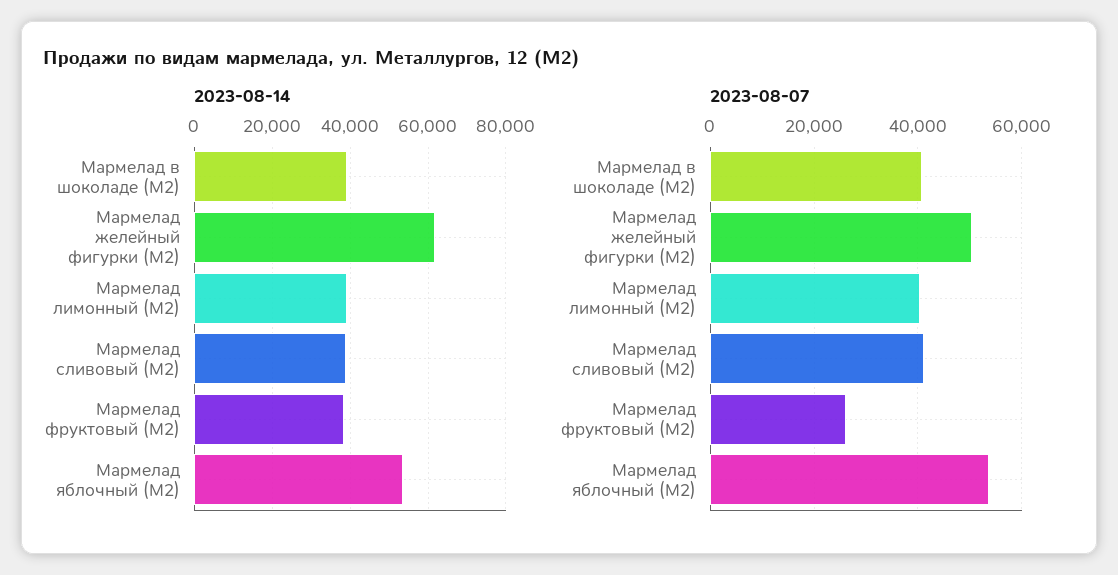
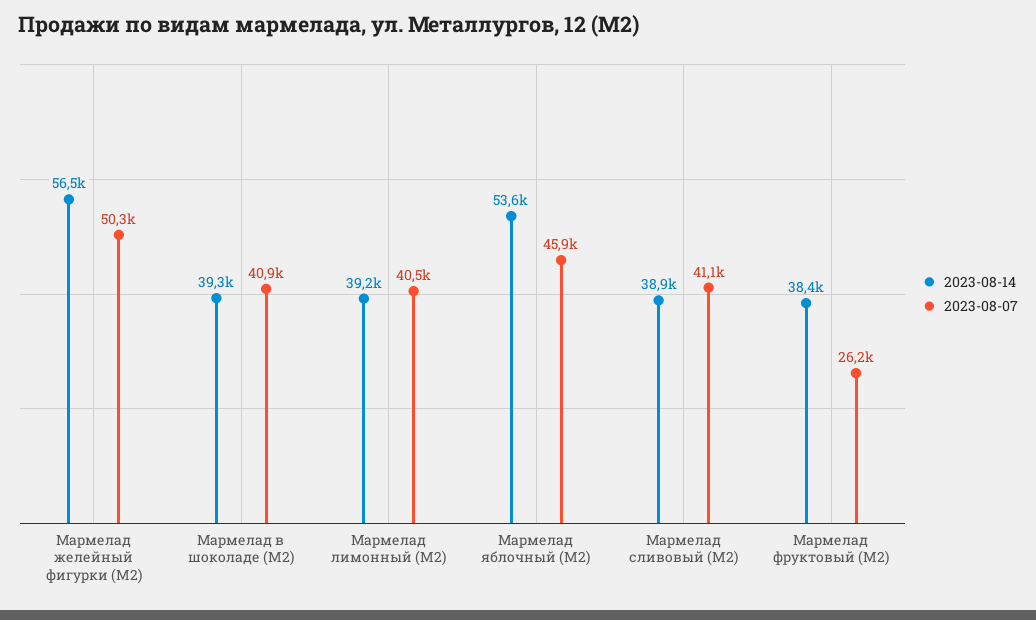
  {
    "2023-08-14": {
      "Мармелад в шоколаде (M2)": 39300,
-     "Мармелад желейный фигурки (M2)": 62000,
+     "Мармелад желейный фигурки (M2)": 56500,
      "Мармелад лимонный (M2)": 39200,
      "Мармелад сливовый (M2)": 38900,
      "Мармелад фруктовый (M2)": 38400,
      "Мармелад яблочный (M2)": 53600
    },
    "2023-08-07": {
      "Мармелад в шоколаде (M2)": 40900,
      "Мармелад желейный фигурки (M2)": 50300,
      "Мармелад лимонный (M2)": 40500,
      "Мармелад сливовый (M2)": 41100,
      "Мармелад фруктовый (M2)": 26200,
-     "Мармелад яблочный (M2)": 54000
+     "Мармелад яблочный (M2)": 45900
    }
  }

